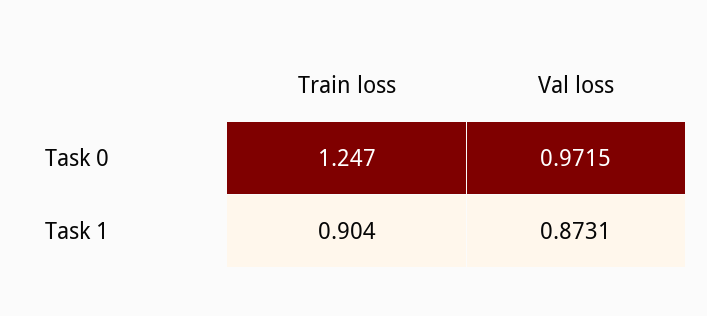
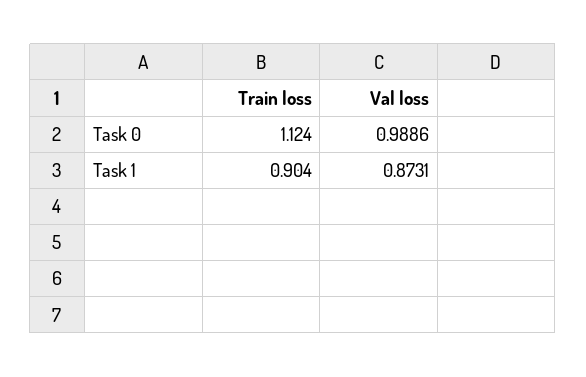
  {
    "Train loss": {
-     "Task 0": 1.247,
+     "Task 0": 1.124,
      "Task 1": 0.904
    },
    "Val loss": {
-     "Task 0": 0.9715,
+     "Task 0": 0.9886,
      "Task 1": 0.8731
    }
  }

